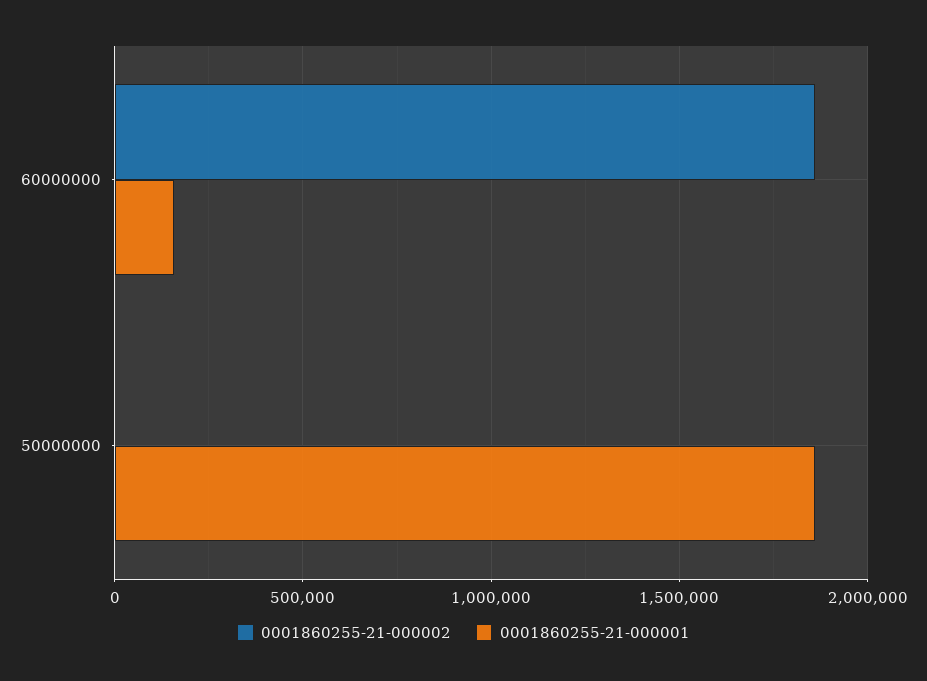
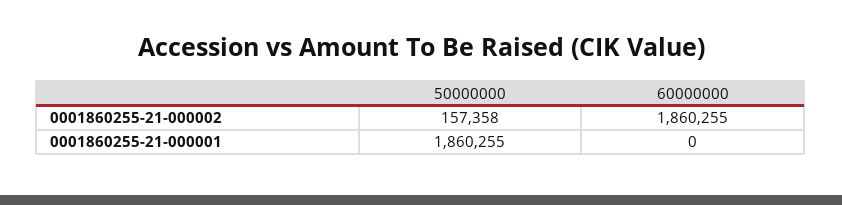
  {
    "0001860255-21-000002": {
      "60000000": 1860255,
-     "50000000": 0
+     "50000000": 157358
    },
    "0001860255-21-000001": {
-     "60000000": 150000,
+     "60000000": 0,
      "50000000": 1860255
    }
  }

